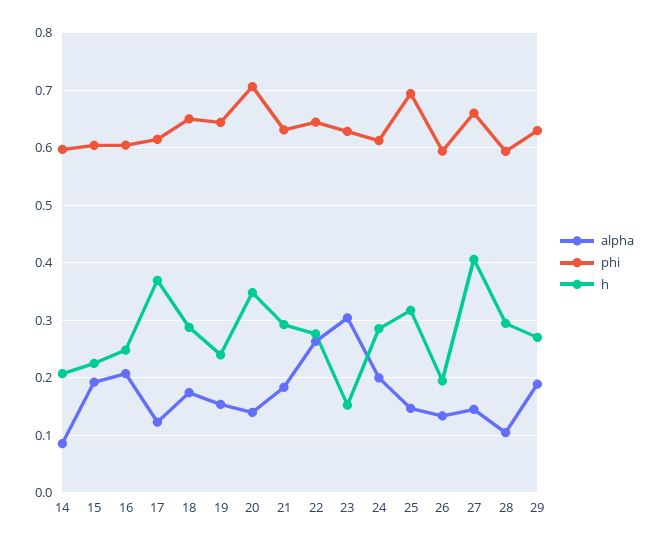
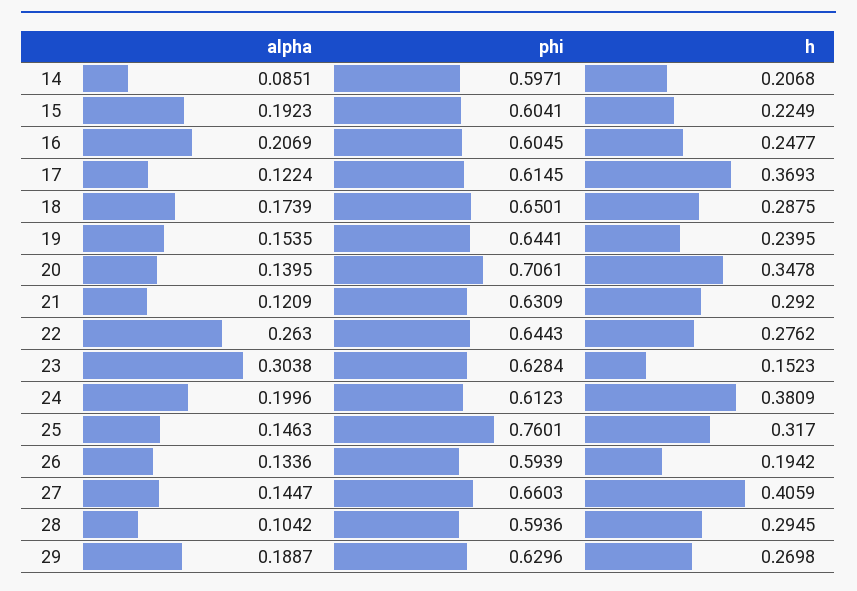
  {
    "alpha": {
      "14": 0.0851,
      "15": 0.1923,
      "16": 0.2069,
      "17": 0.1224,
      "18": 0.1739,
      "19": 0.1535,
      "20": 0.1395,
-     "21": 0.18,
+     "21": 0.1209,
      "22": 0.263,
      "23": 0.3038,
      "24": 0.1996,
      "25": 0.1463,
      "26": 0.1336,
      "27": 0.1447,
      "28": 0.1042,
      "29": 0.1887
    },
    "phi": {
      "14": 0.5971,
      "15": 0.6041,
      "16": 0.6045,
      "17": 0.6145,
      "18": 0.6501,
      "19": 0.6441,
      "20": 0.7061,
      "21": 0.6309,
      "22": 0.6443,
      "23": 0.6284,
      "24": 0.6123,
-     "25": 0.7,
+     "25": 0.7601,
      "26": 0.5939,
      "27": 0.6603,
      "28": 0.5936,
      "29": 0.6296
    },
    "h": {
      "14": 0.2068,
      "15": 0.2249,
      "16": 0.2477,
      "17": 0.3693,
      "18": 0.2875,
      "19": 0.2395,
      "20": 0.3478,
      "21": 0.292,
      "22": 0.2762,
      "23": 0.1523,
-     "24": 0.28,
+     "24": 0.3809,
      "25": 0.317,
      "26": 0.1942,
      "27": 0.4059,
      "28": 0.2945,
      "29": 0.2698
    }
  }

